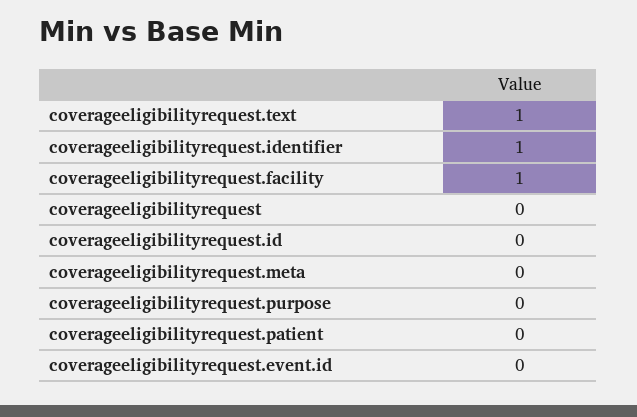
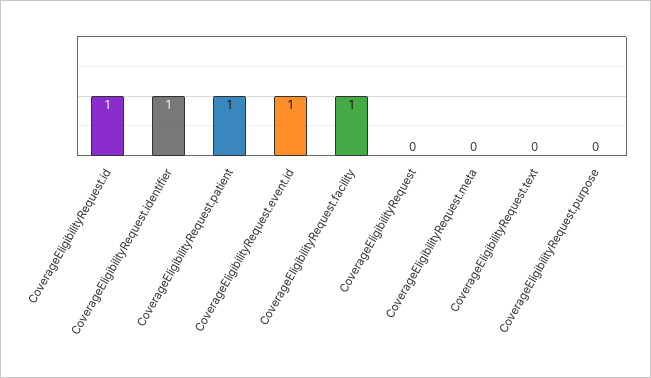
  {
-   "coverageeligibilityrequest.text": 1,
+   "coverageeligibilityrequest.text": 0,
    "coverageeligibilityrequest.identifier": 1,
    "coverageeligibilityrequest.facility": 1,
    "coverageeligibilityrequest": 0,
-   "coverageeligibilityrequest.id": 0,
+   "coverageeligibilityrequest.id": 1,
    "coverageeligibilityrequest.meta": 0,
    "coverageeligibilityrequest.purpose": 0,
-   "coverageeligibilityrequest.patient": 0,
+   "coverageeligibilityrequest.patient": 1,
-   "coverageeligibilityrequest.event.id": 0
+   "coverageeligibilityrequest.event.id": 1
  }

